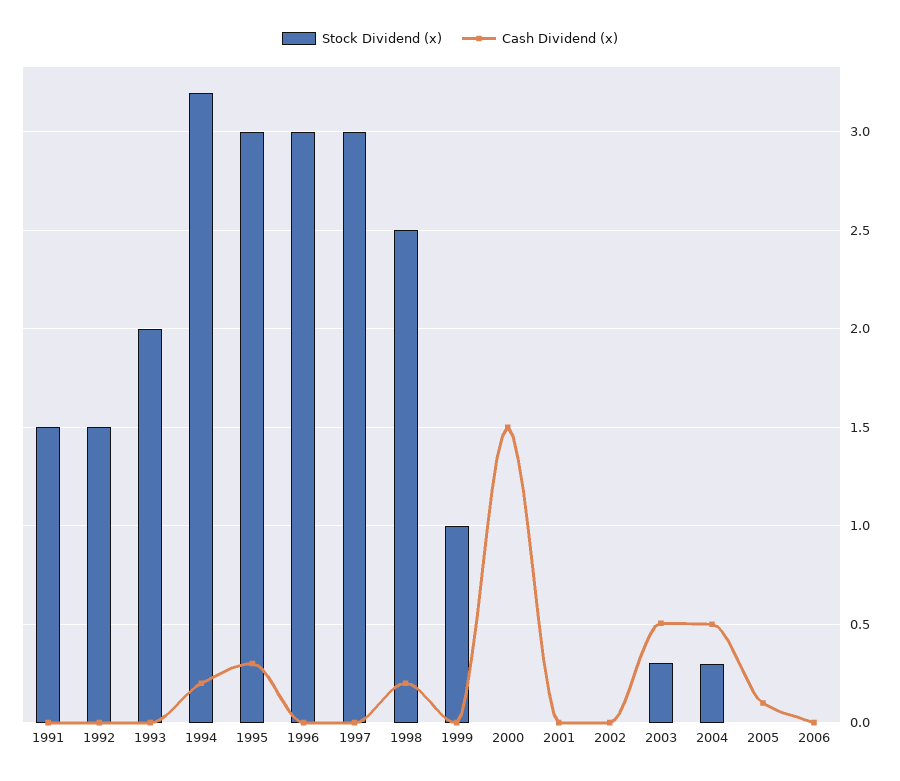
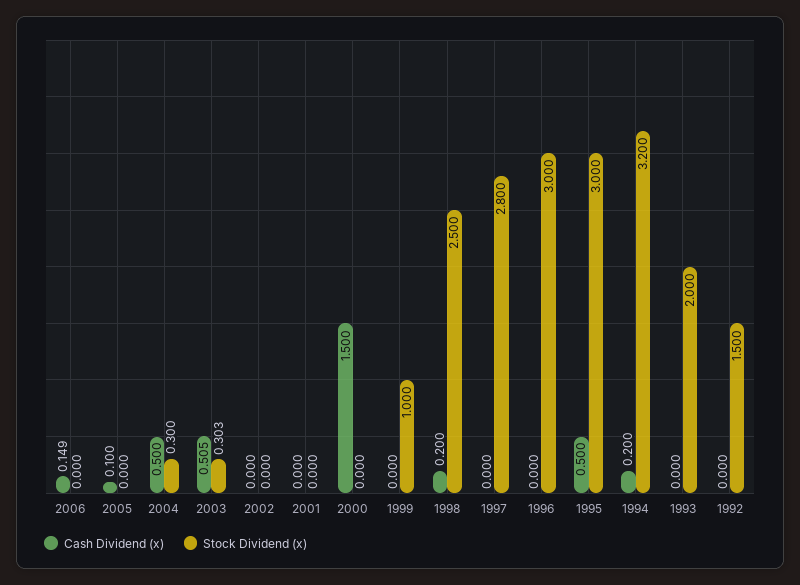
  {
    "Stock Dividend (x)": {
-     "1991": 1.5,
      "1992": 1.5,
      "1993": 2,
      "1994": 3.2,
      "1995": 3,
      "1996": 3,
-     "1997": 3,
+     "1997": 2.8,
      "1998": 2.5,
      "1999": 1,
      "2000": 0,
      "2001": 0,
      "2002": 0,
      "2003": 0.303,
      "2004": 0.3,
      "2005": 0,
      "2006": 0
    },
    "Cash Dividend (x)": {
-     "1991": 0,
      "1992": 0,
      "1993": 0,
      "1994": 0.2,
-     "1995": 0.3,
+     "1995": 0.5,
      "1996": 0,
      "1997": 0,
      "1998": 0.2,
      "1999": 0,
      "2000": 1.5,
      "2001": 0,
      "2002": 0,
      "2003": 0.505,
      "2004": 0.5,
      "2005": 0.1,
-     "2006": 0
+     "2006": 0.149
    }
  }

